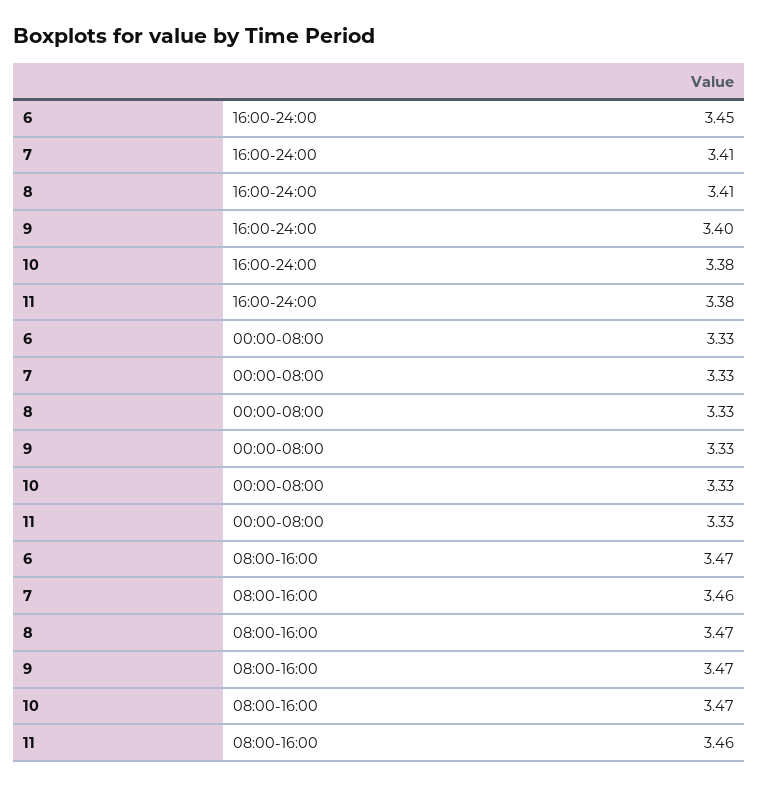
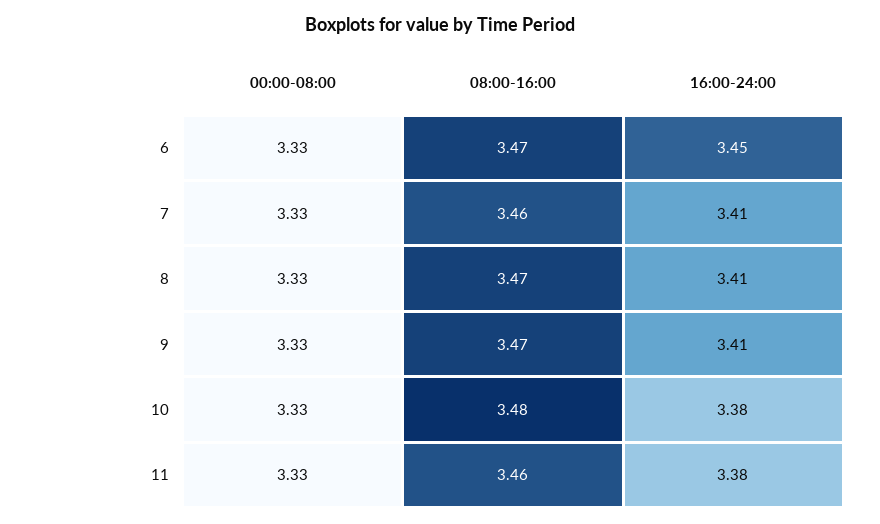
  {
    "6": {
      "16:00-24:00": 3.45,
      "00:00-08:00": 3.33,
      "08:00-16:00": 3.47
    },
    "7": {
      "16:00-24:00": 3.41,
      "00:00-08:00": 3.33,
      "08:00-16:00": 3.46
    },
    "8": {
      "16:00-24:00": 3.41,
      "00:00-08:00": 3.33,
      "08:00-16:00": 3.47
    },
    "9": {
-     "16:00-24:00": 3.4,
+     "16:00-24:00": 3.41,
      "00:00-08:00": 3.33,
      "08:00-16:00": 3.47
    },
    "10": {
      "16:00-24:00": 3.38,
      "00:00-08:00": 3.33,
-     "08:00-16:00": 3.47
+     "08:00-16:00": 3.48
    },
    "11": {
      "16:00-24:00": 3.38,
      "00:00-08:00": 3.33,
      "08:00-16:00": 3.46
    }
  }

